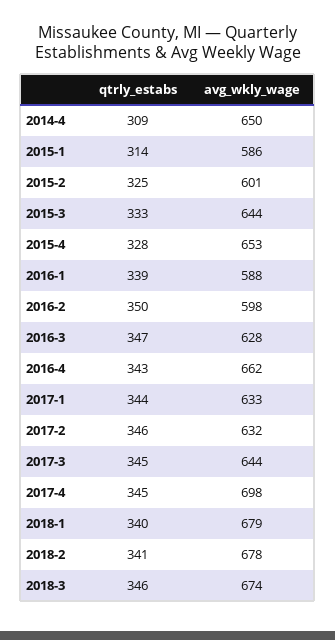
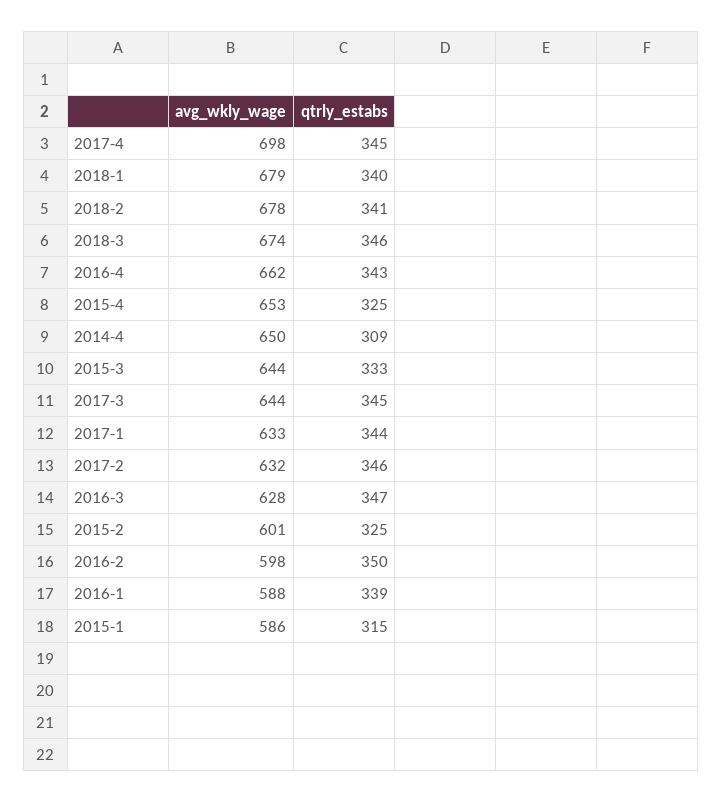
  {
    "qtrly_estabs": {
      "2014-4": 309,
-     "2015-1": 314,
+     "2015-1": 315,
      "2015-2": 325,
      "2015-3": 333,
-     "2015-4": 328,
+     "2015-4": 325,
      "2016-1": 339,
      "2016-2": 350,
      "2016-3": 347,
      "2016-4": 343,
      "2017-1": 344,
      "2017-2": 346,
      "2017-3": 345,
      "2017-4": 345,
      "2018-1": 340,
      "2018-2": 341,
      "2018-3": 346
    },
    "avg_wkly_wage": {
      "2014-4": 650,
      "2015-1": 586,
      "2015-2": 601,
      "2015-3": 644,
      "2015-4": 653,
      "2016-1": 588,
      "2016-2": 598,
      "2016-3": 628,
      "2016-4": 662,
      "2017-1": 633,
      "2017-2": 632,
      "2017-3": 644,
      "2017-4": 698,
      "2018-1": 679,
      "2018-2": 678,
      "2018-3": 674
    }
  }

